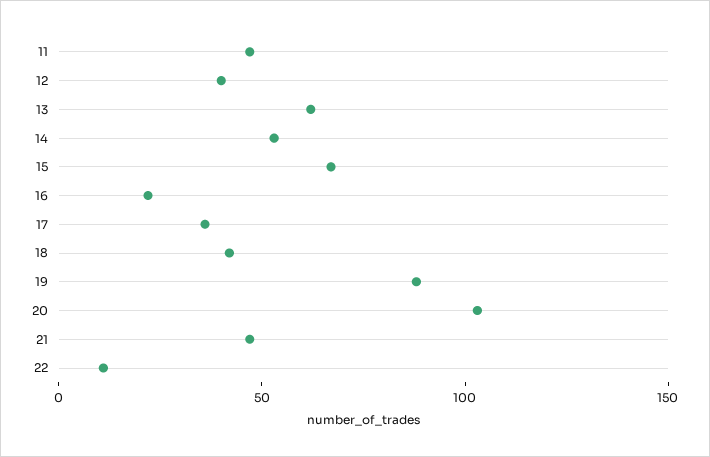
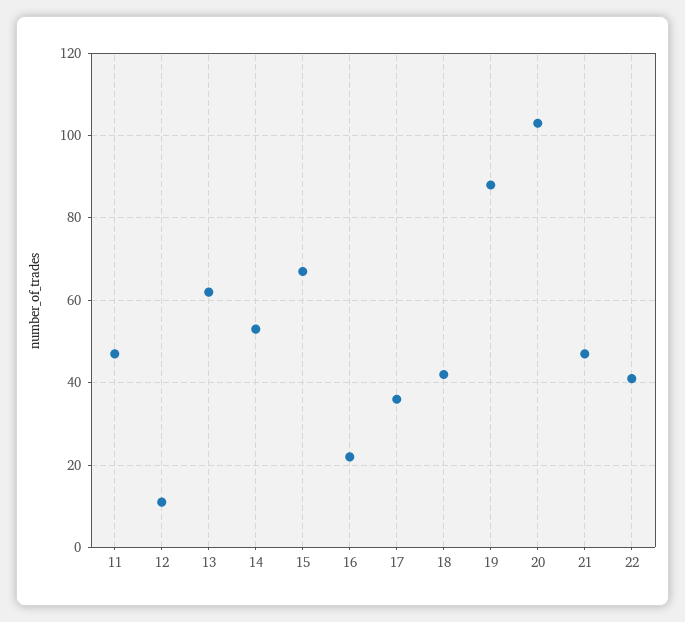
  {
    "11": 45,
-   "12": 40,
+   "12": 10,
    "13": 60,
    "14": 55,
    "15": 65,
    "16": 20,
    "17": 35,
    "18": 40,
    "19": 90,
    "20": 105,
    "21": 45,
-   "22": 10
+   "22": 40
  }

